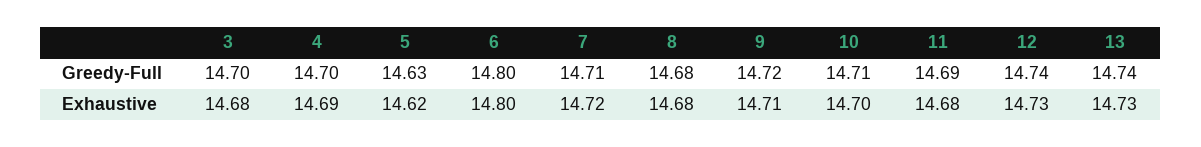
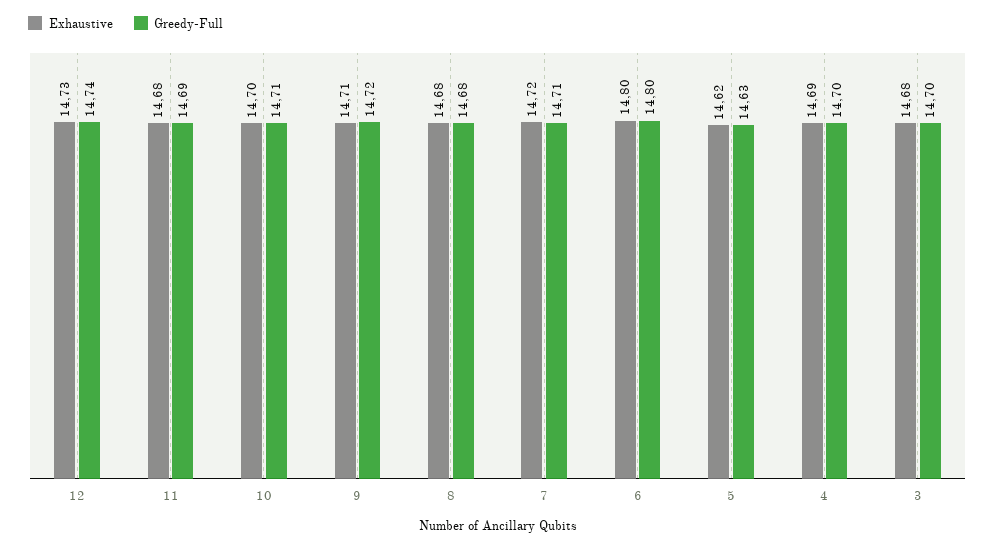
  {
    "Greedy-Full": {
      "3": 14.7,
      "4": 14.7,
      "5": 14.63,
      "6": 14.8,
      "7": 14.71,
      "8": 14.68,
      "9": 14.72,
      "10": 14.71,
      "11": 14.69,
-     "12": 14.74,
+     "12": 14.74
-     "13": 14.74
    },
    "Exhaustive": {
      "3": 14.68,
      "4": 14.69,
      "5": 14.62,
      "6": 14.8,
      "7": 14.72,
      "8": 14.68,
      "9": 14.71,
      "10": 14.7,
      "11": 14.68,
-     "12": 14.73,
+     "12": 14.73
-     "13": 14.73
    }
  }

